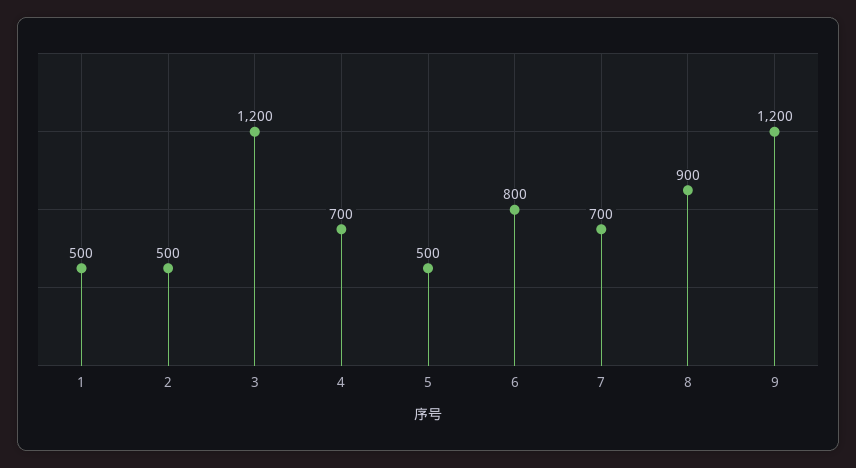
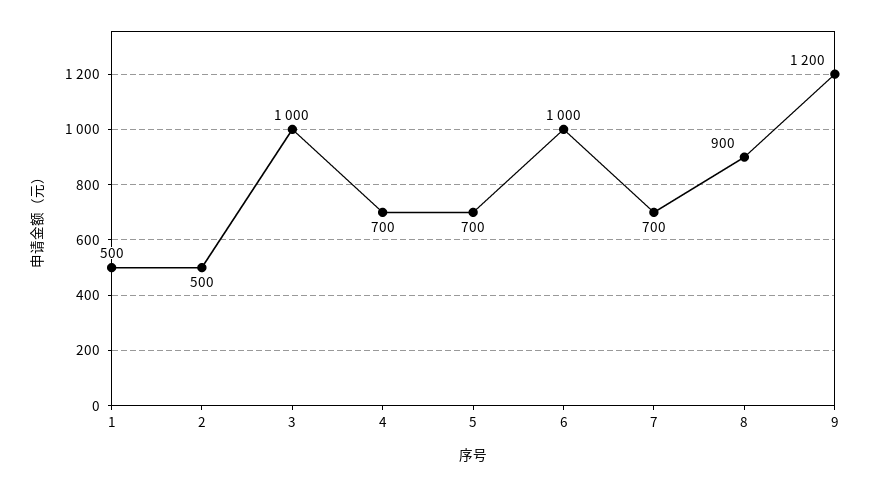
  {
    "1": 500,
    "2": 500,
-   "3": 1200,
+   "3": 1000,
    "4": 700,
-   "5": 500,
+   "5": 700,
-   "6": 800,
+   "6": 1000,
    "7": 700,
    "8": 900,
    "9": 1200
  }

